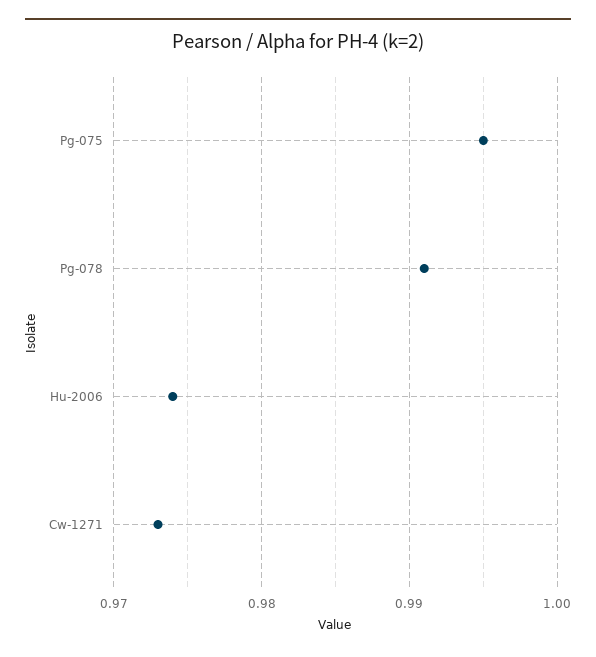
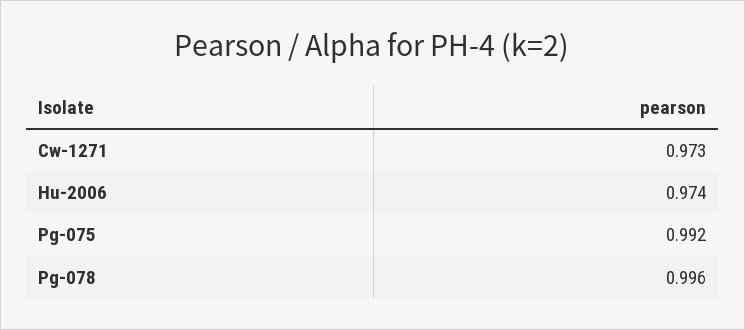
  {
-   "Pg-075": 0.995,
+   "Pg-075": 0.992,
-   "Pg-078": 0.991,
+   "Pg-078": 0.996,
    "Hu-2006": 0.974,
    "Cw-1271": 0.973
  }

